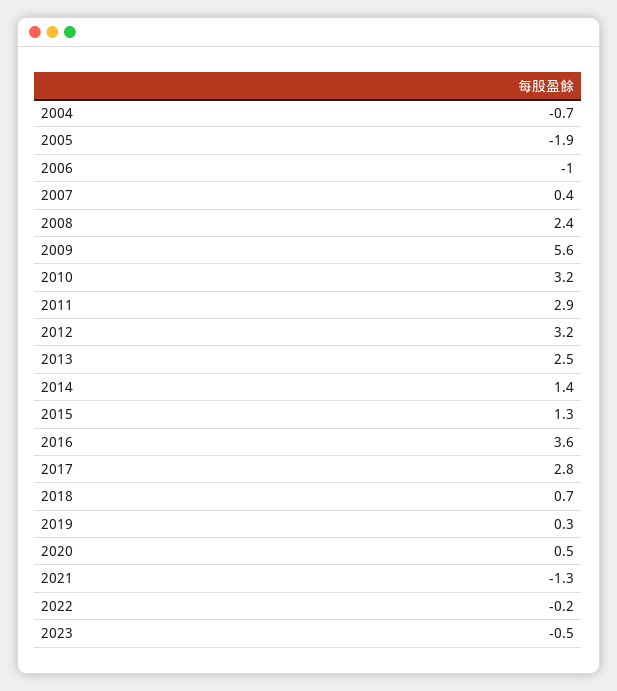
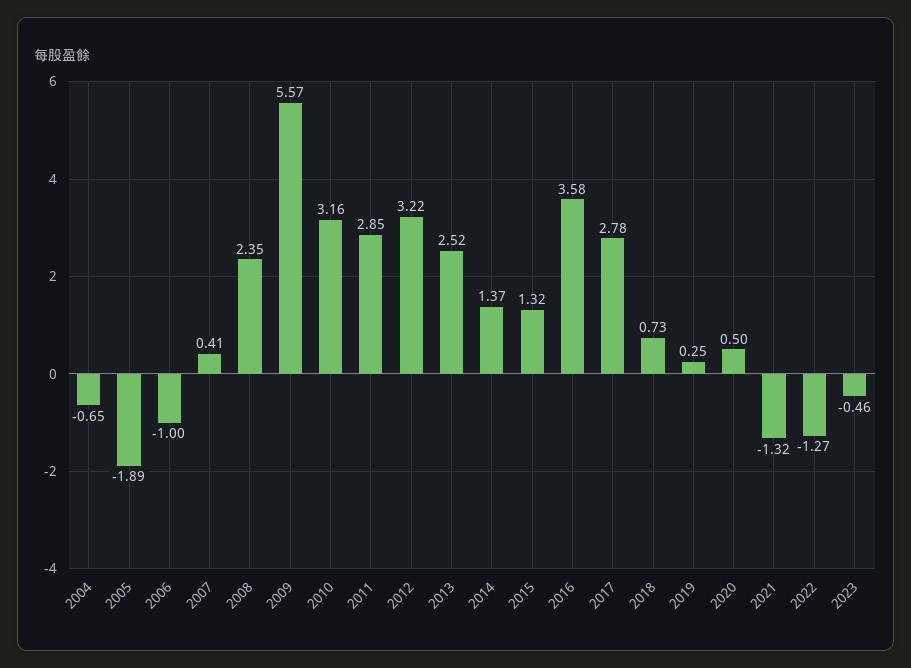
  {
    "2004": -0.65,
    "2005": -1.89,
    "2006": -1,
    "2007": 0.41,
    "2008": 2.35,
    "2009": 5.57,
    "2010": 3.16,
    "2011": 2.85,
    "2012": 3.22,
    "2013": 2.52,
    "2014": 1.37,
    "2015": 1.32,
    "2016": 3.58,
    "2017": 2.78,
    "2018": 0.73,
    "2019": 0.25,
    "2020": 0.5,
    "2021": -1.32,
-   "2022": -0.2,
+   "2022": -1.27,
    "2023": -0.46
  }

